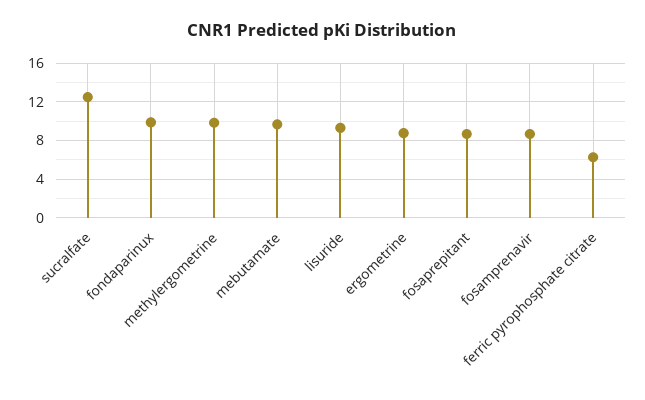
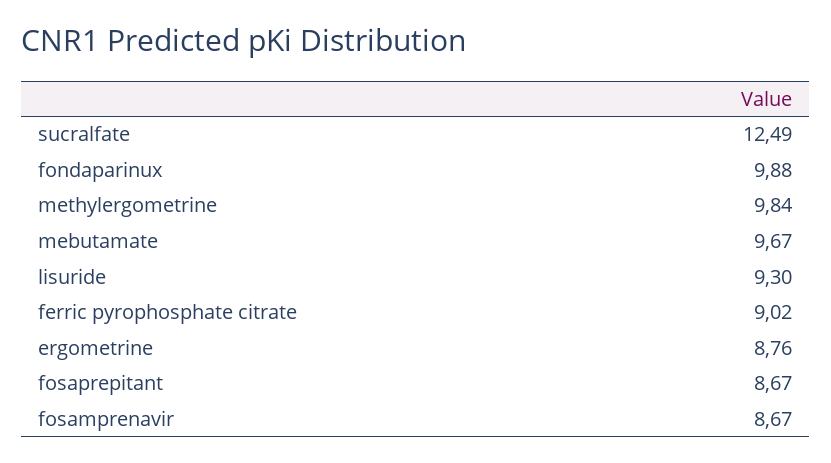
  {
    "sucralfate": 12.49,
    "fondaparinux": 9.88,
    "methylergometrine": 9.84,
    "mebutamate": 9.67,
    "lisuride": 9.3,
    "ergometrine": 8.76,
    "fosaprepitant": 8.67,
    "fosamprenavir": 8.67,
-   "ferric pyrophosphate citrate": 6
+   "ferric pyrophosphate citrate": 9.02
  }

